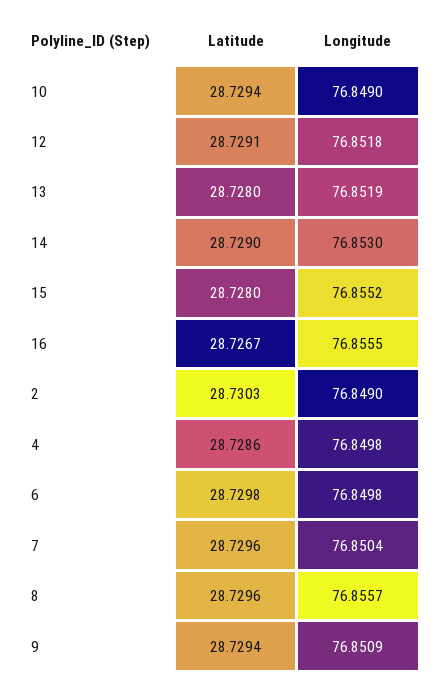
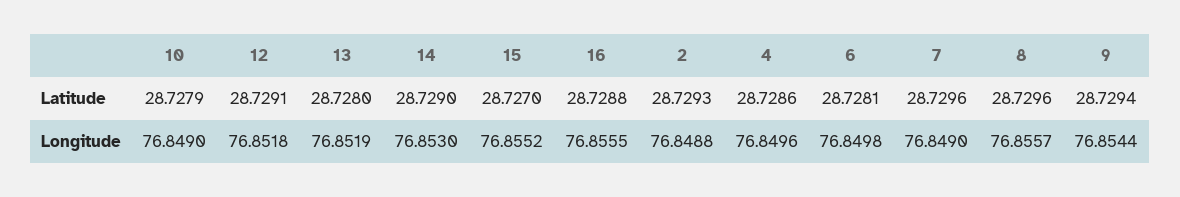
  {
    "Latitude": {
-     "10": 28.7294,
+     "10": 28.7279,
      "12": 28.7291,
      "13": 28.728,
      "14": 28.729,
-     "15": 28.728,
+     "15": 28.727,
-     "16": 28.7267,
+     "16": 28.7288,
-     "2": 28.7303,
+     "2": 28.7293,
      "4": 28.7286,
-     "6": 28.7298,
+     "6": 28.7281,
      "7": 28.7296,
      "8": 28.7296,
      "9": 28.7294
    },
    "Longitude": {
      "10": 76.849,
      "12": 76.8518,
      "13": 76.8519,
      "14": 76.853,
      "15": 76.8552,
      "16": 76.8555,
-     "2": 76.849,
+     "2": 76.8488,
-     "4": 76.8498,
+     "4": 76.8496,
      "6": 76.8498,
-     "7": 76.8504,
+     "7": 76.849,
      "8": 76.8557,
-     "9": 76.8509
+     "9": 76.8544
    }
  }

